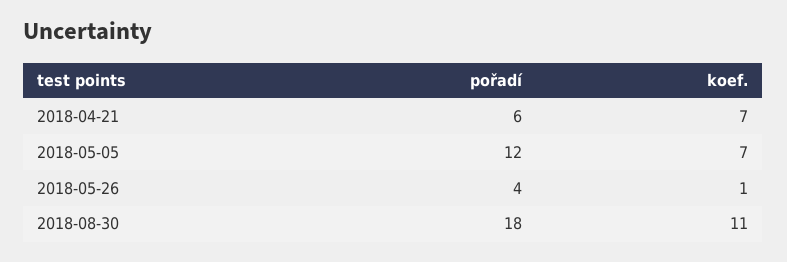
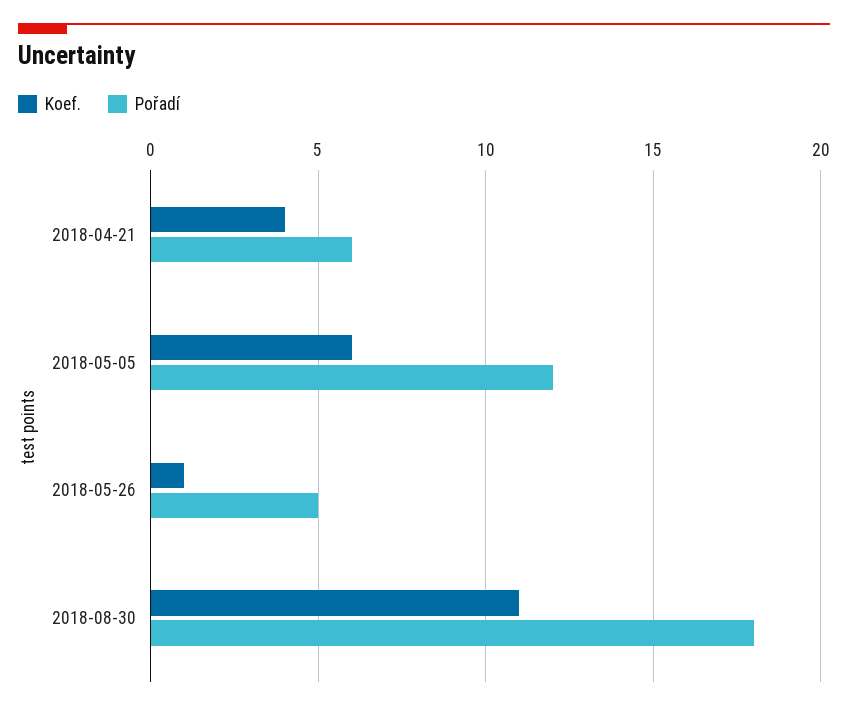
  {
    "pořadí": {
      "2018-04-21": 6,
      "2018-05-05": 12,
-     "2018-05-26": 4,
+     "2018-05-26": 5,
      "2018-08-30": 18
    },
    "koef.": {
-     "2018-04-21": 7,
+     "2018-04-21": 4,
-     "2018-05-05": 7,
+     "2018-05-05": 6,
      "2018-05-26": 1,
      "2018-08-30": 11
    }
  }

